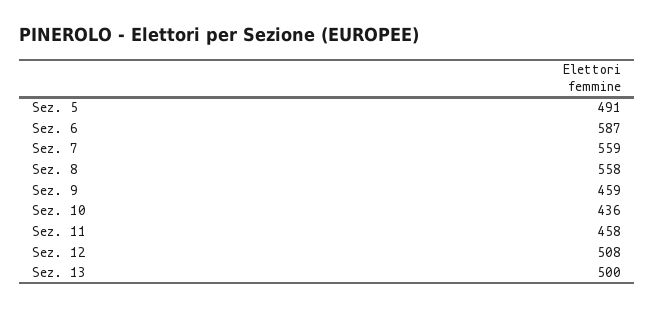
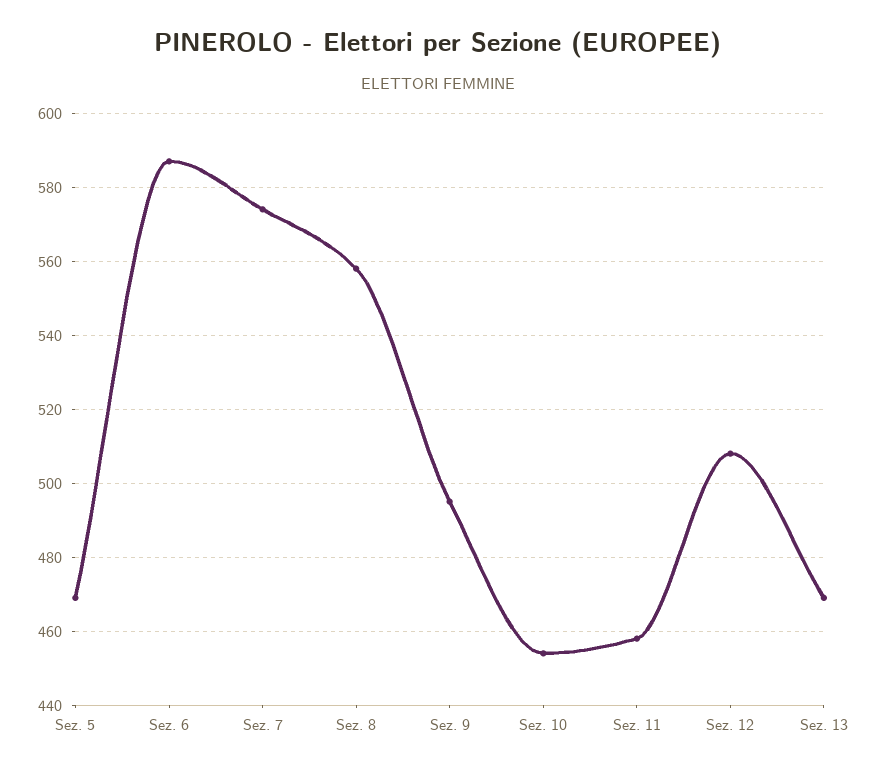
  {
-   "Sez. 5": 491,
+   "Sez. 5": 470,
    "Sez. 6": 587,
-   "Sez. 7": 559,
+   "Sez. 7": 575,
    "Sez. 8": 558,
-   "Sez. 9": 459,
+   "Sez. 9": 495,
-   "Sez. 10": 436,
+   "Sez. 10": 455,
    "Sez. 11": 458,
    "Sez. 12": 508,
-   "Sez. 13": 500
+   "Sez. 13": 470
  }

